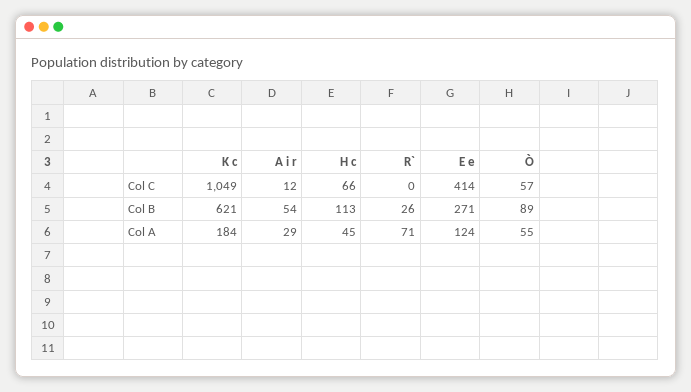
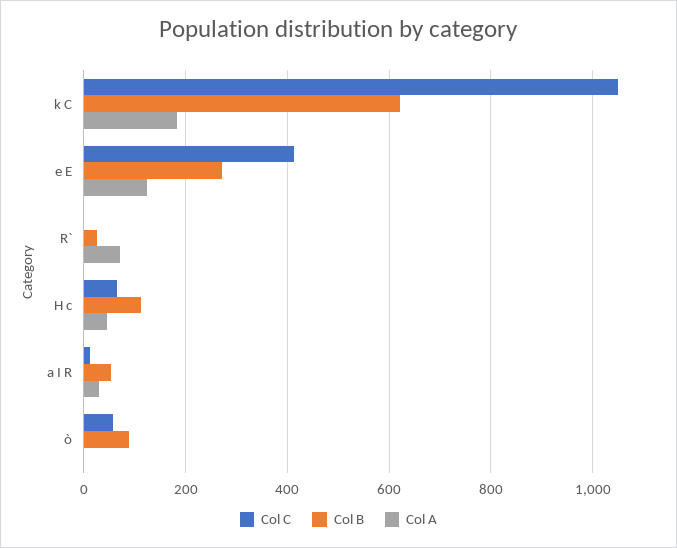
  {
    "Col C": {
      "K c": 1049,
      "A i r": 12,
      "H c": 66,
      "R`": 0,
      "E e": 414,
      "Ò": 57
    },
    "Col B": {
      "K c": 621,
      "A i r": 54,
      "H c": 113,
      "R`": 26,
      "E e": 271,
      "Ò": 89
    },
    "Col A": {
      "K c": 184,
      "A i r": 29,
      "H c": 45,
      "R`": 71,
      "E e": 124,
-     "Ò": 55
+     "Ò": 0
    }
  }

